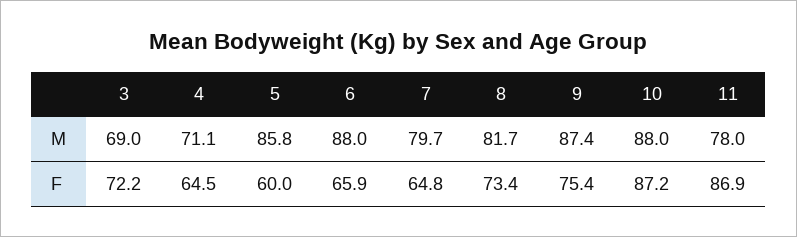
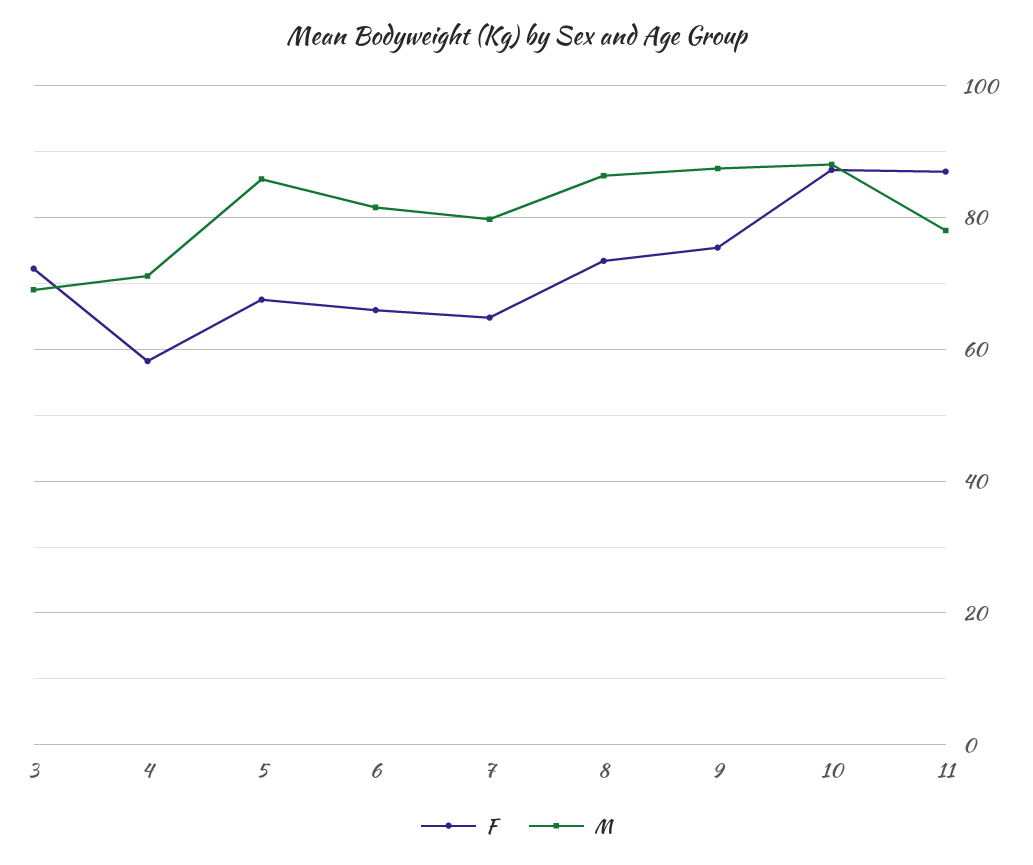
  {
    "M": {
      "3": 69,
      "4": 71.1,
      "5": 85.8,
-     "6": 88,
+     "6": 82,
      "7": 79.7,
-     "8": 81.7,
+     "8": 86,
      "9": 87.4,
      "10": 88,
      "11": 78
    },
    "F": {
      "3": 72.2,
-     "4": 64.5,
+     "4": 58,
-     "5": 60,
+     "5": 68,
      "6": 65.9,
      "7": 64.8,
      "8": 73.4,
      "9": 75.4,
      "10": 87.2,
      "11": 86.9
    }
  }

